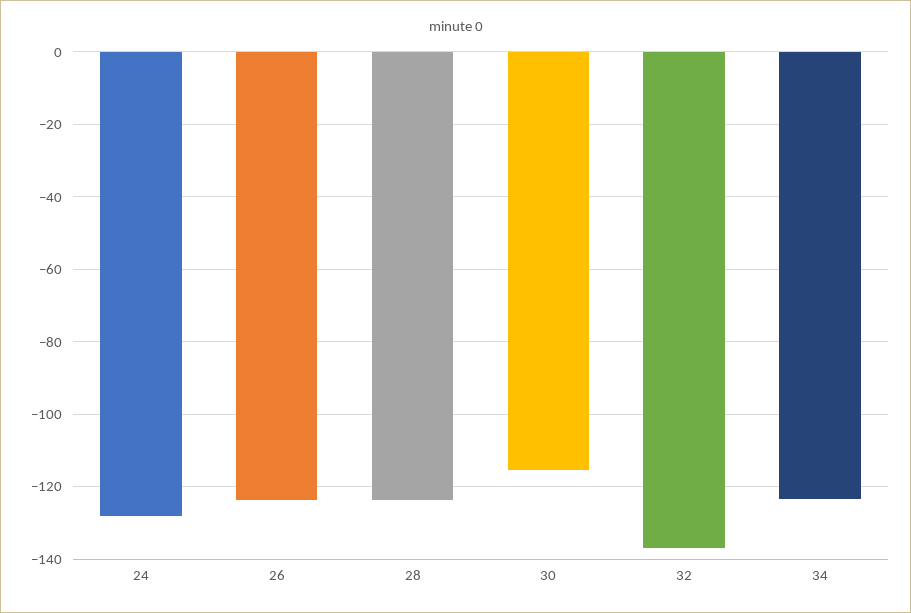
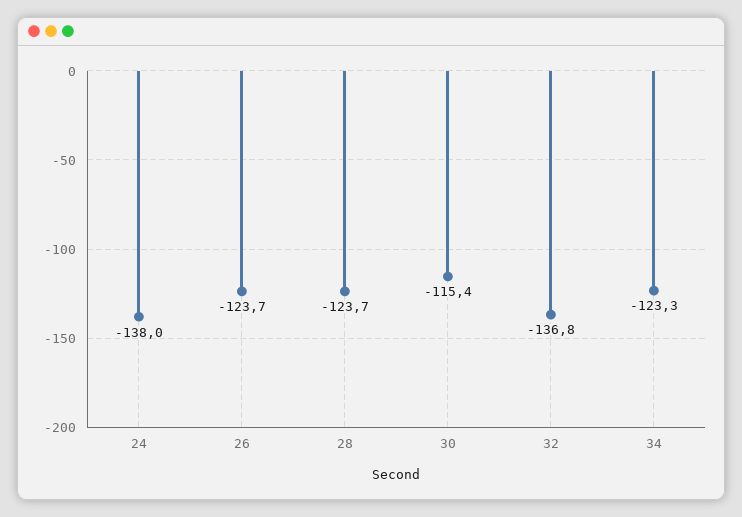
  {
-   "24": -128,
+   "24": -138,
    "26": -123.7,
    "28": -123.7,
    "30": -115.4,
    "32": -136.8,
    "34": -123.3
  }

